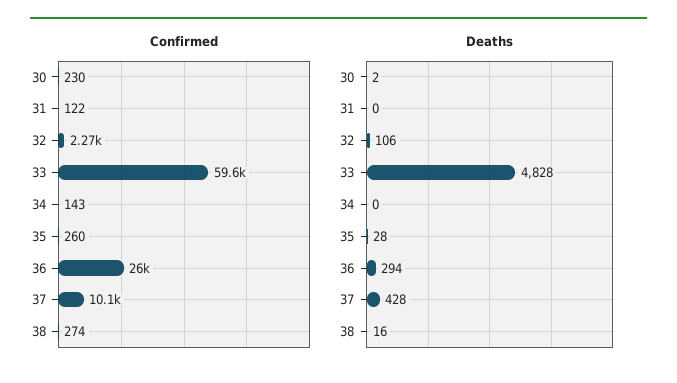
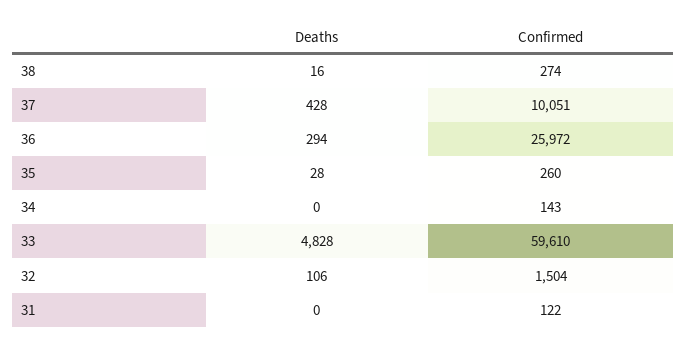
  {
    "Confirmed": {
-     "30": 230,
      "31": 122,
-     "32": 2270,
+     "32": 1504,
      "33": 59610,
      "34": 143,
      "35": 260,
      "36": 25972,
      "37": 10051,
      "38": 274
    },
    "Deaths": {
-     "30": 2,
      "31": 0,
      "32": 106,
      "33": 4828,
      "34": 0,
      "35": 28,
      "36": 294,
      "37": 428,
      "38": 16
    }
  }

